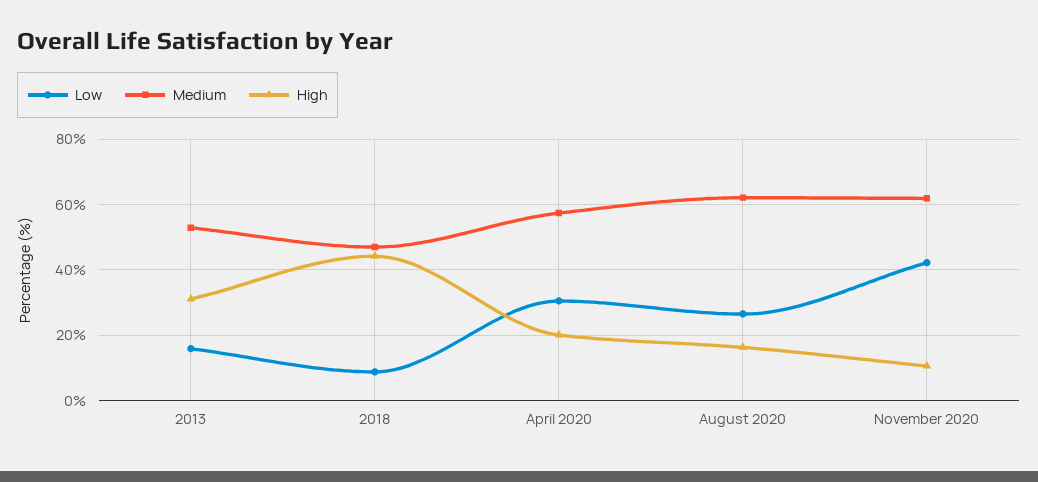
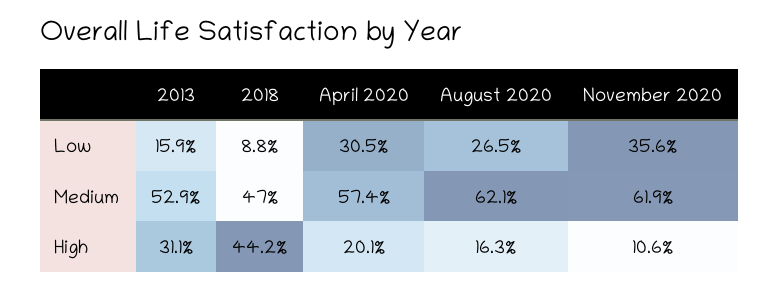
  {
    "Low": {
      "2013": 15.9,
      "2018": 8.8,
      "April 2020": 30.5,
      "August 2020": 26.5,
-     "November 2020": 42
+     "November 2020": 35.6
    },
    "Medium": {
      "2013": 52.9,
      "2018": 47,
      "April 2020": 57.4,
      "August 2020": 62.1,
      "November 2020": 61.9
    },
    "High": {
      "2013": 31.1,
      "2018": 44.2,
      "April 2020": 20.1,
      "August 2020": 16.3,
      "November 2020": 10.6
    }
  }

